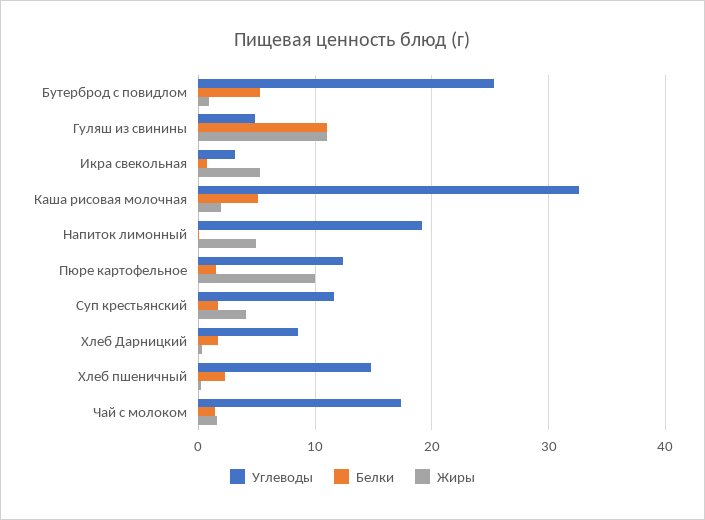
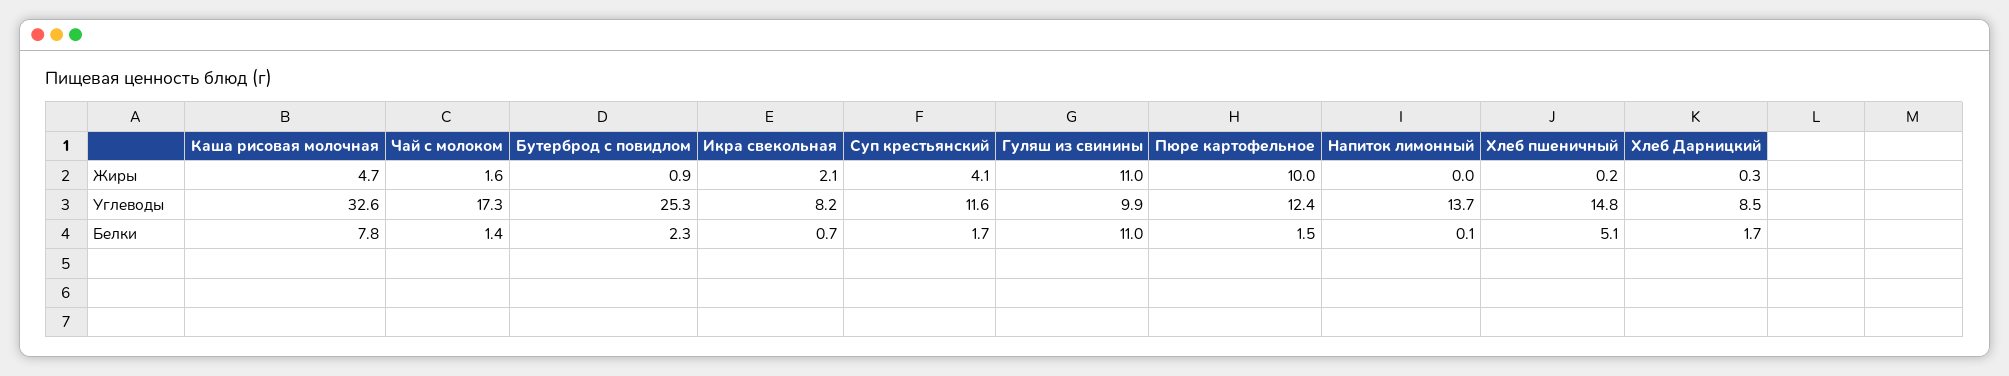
  {
    "Углеводы": {
      "Бутерброд с повидлом": 25.3,
-     "Гуляш из свинины": 5,
+     "Гуляш из свинины": 9.9,
-     "Икра свекольная": 3,
+     "Икра свекольная": 8.2,
      "Каша рисовая молочная": 32.6,
-     "Напиток лимонный": 19,
+     "Напиток лимонный": 13.7,
      "Пюре картофельное": 12.4,
      "Суп крестьянский": 11.6,
      "Хлеб Дарницкий": 8.5,
      "Хлеб пшеничный": 14.8,
      "Чай с молоком": 17.3
    },
    "Белки": {
-     "Бутерброд с повидлом": 5,
+     "Бутерброд с повидлом": 2.3,
      "Гуляш из свинины": 11,
      "Икра свекольная": 0.7,
-     "Каша рисовая молочная": 5,
+     "Каша рисовая молочная": 7.8,
      "Напиток лимонный": 0.1,
      "Пюре картофельное": 1.5,
      "Суп крестьянский": 1.7,
      "Хлеб Дарницкий": 1.7,
-     "Хлеб пшеничный": 2,
+     "Хлеб пшеничный": 5.1,
      "Чай с молоком": 1.4
    },
    "Жиры": {
      "Бутерброд с повидлом": 0.9,
      "Гуляш из свинины": 11,
-     "Икра свекольная": 5,
+     "Икра свекольная": 2.1,
-     "Каша рисовая молочная": 2,
+     "Каша рисовая молочная": 4.7,
-     "Напиток лимонный": 5,
+     "Напиток лимонный": 0,
      "Пюре картофельное": 10,
      "Суп крестьянский": 4.1,
      "Хлеб Дарницкий": 0.3,
      "Хлеб пшеничный": 0.2,
      "Чай с молоком": 1.6
    }
  }

